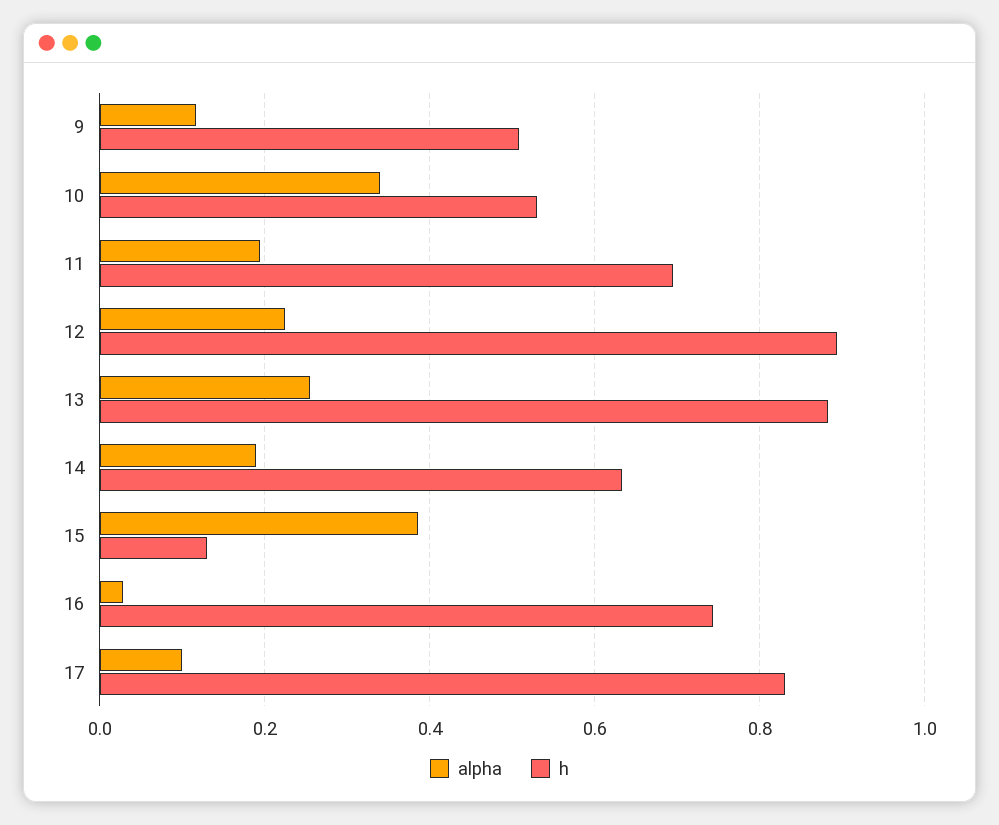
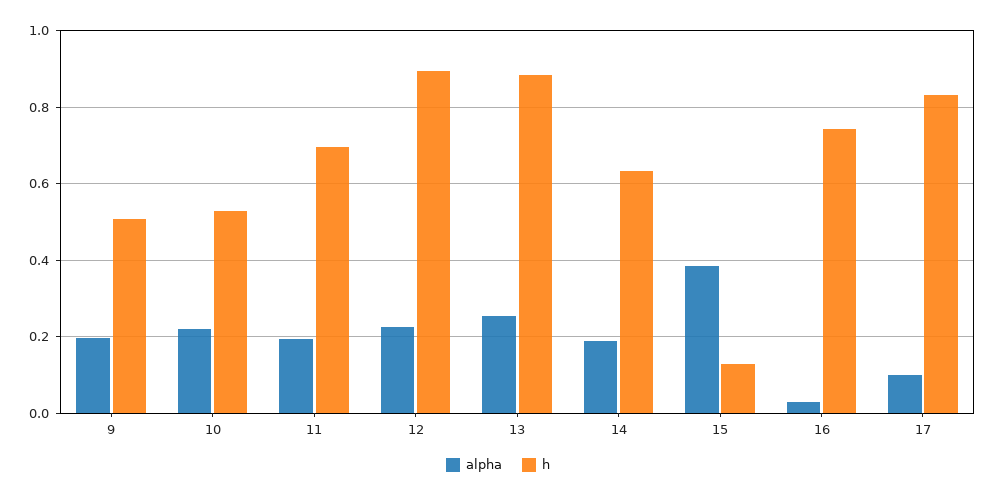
  {
    "alpha": {
-     "9": 0.12,
+     "9": 0.2,
-     "10": 0.34,
+     "10": 0.22,
      "11": 0.2,
      "12": 0.22,
      "13": 0.26,
      "14": 0.18,
      "15": 0.38,
      "16": 0.02,
      "17": 0.1
    },
    "h": {
      "9": 0.5,
      "10": 0.52,
      "11": 0.7,
      "12": 0.9,
      "13": 0.88,
      "14": 0.64,
      "15": 0.14,
      "16": 0.74,
      "17": 0.84
    }
  }

